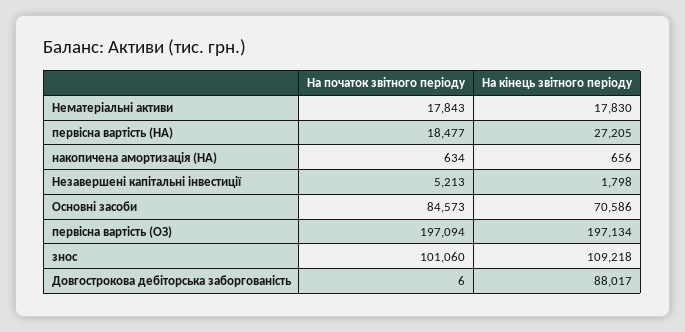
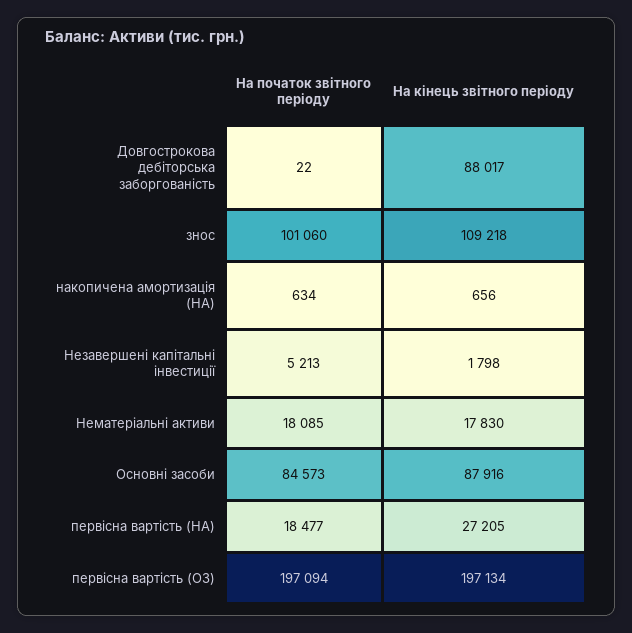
  {
    "На початок звітного періоду": {
-     "Нематеріальні активи": 17843,
+     "Нематеріальні активи": 18085,
      "первісна вартість (НА)": 18477,
      "накопичена амортизація (НА)": 634,
      "Незавершені капітальні інвестиції": 5213,
      "Основні засоби": 84573,
      "первісна вартість (ОЗ)": 197094,
      "знос": 101060,
-     "Довгострокова дебіторська заборгованість": 6
+     "Довгострокова дебіторська заборгованість": 22
    },
    "На кінець звітного періоду": {
      "Нематеріальні активи": 17830,
      "первісна вартість (НА)": 27205,
      "накопичена амортизація (НА)": 656,
      "Незавершені капітальні інвестиції": 1798,
-     "Основні засоби": 70586,
+     "Основні засоби": 87916,
      "первісна вартість (ОЗ)": 197134,
      "знос": 109218,
      "Довгострокова дебіторська заборгованість": 88017
    }
  }

